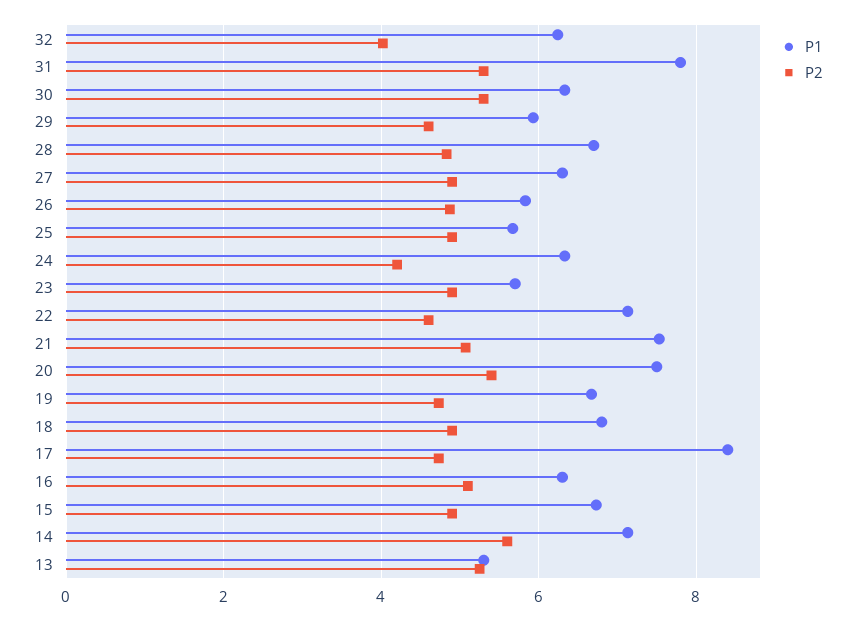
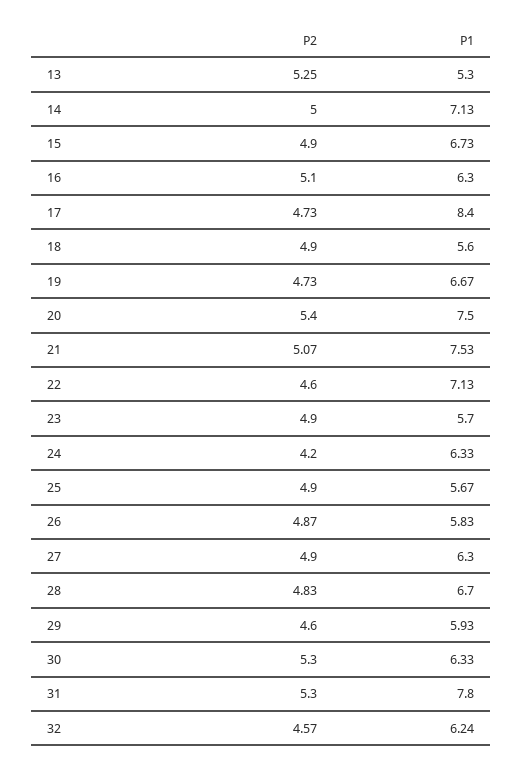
  {
    "P1": {
      "32": 6.24,
      "31": 7.8,
      "30": 6.33,
      "29": 5.93,
      "28": 6.7,
      "27": 6.3,
      "26": 5.83,
      "25": 5.67,
      "24": 6.33,
      "23": 5.7,
      "22": 7.13,
      "21": 7.53,
      "20": 7.5,
      "19": 6.67,
-     "18": 6.8,
+     "18": 5.6,
      "17": 8.4,
      "16": 6.3,
      "15": 6.73,
      "14": 7.13,
      "13": 5.3
    },
    "P2": {
-     "32": 4,
+     "32": 4.57,
      "31": 5.3,
      "30": 5.3,
      "29": 4.6,
      "28": 4.83,
      "27": 4.9,
      "26": 4.87,
      "25": 4.9,
      "24": 4.2,
      "23": 4.9,
      "22": 4.6,
      "21": 5.07,
      "20": 5.4,
      "19": 4.73,
      "18": 4.9,
      "17": 4.73,
      "16": 5.1,
      "15": 4.9,
-     "14": 5.6,
+     "14": 5,
      "13": 5.25
    }
  }

